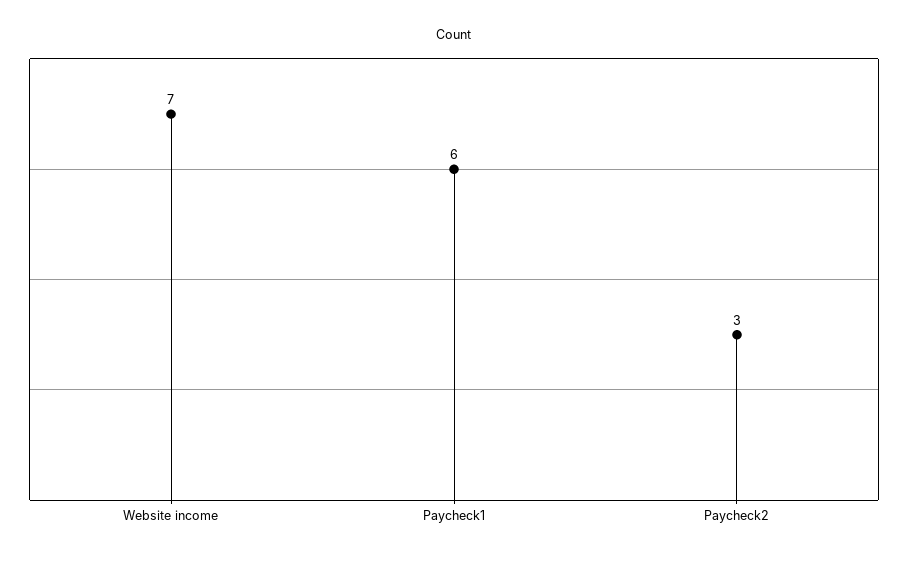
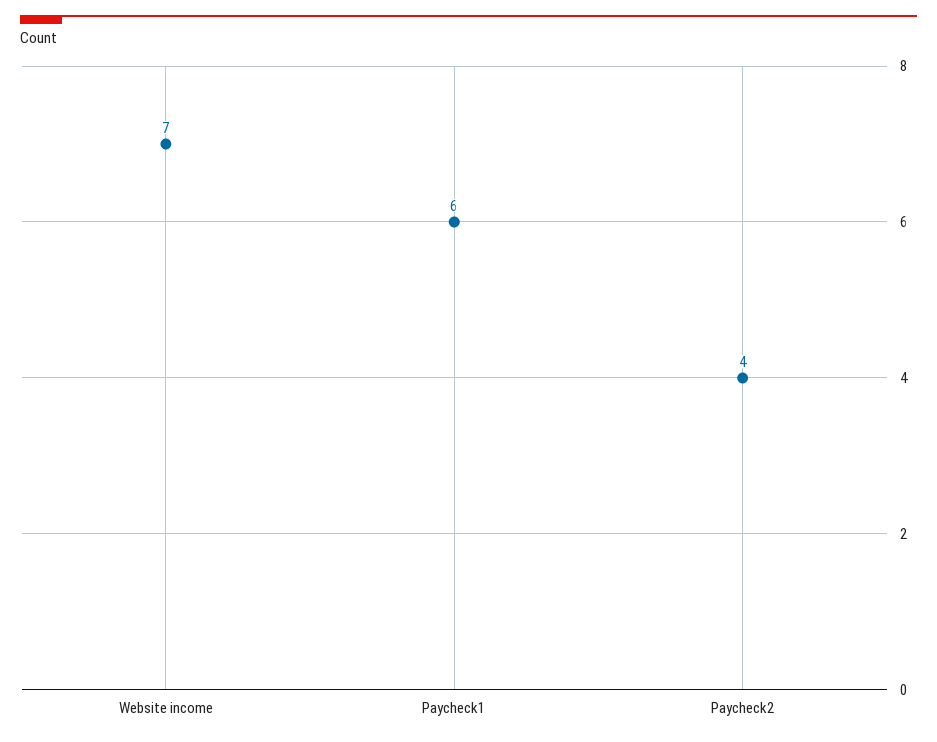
  {
    "Website income": 7,
    "Paycheck1": 6,
-   "Paycheck2": 3
+   "Paycheck2": 4
  }

